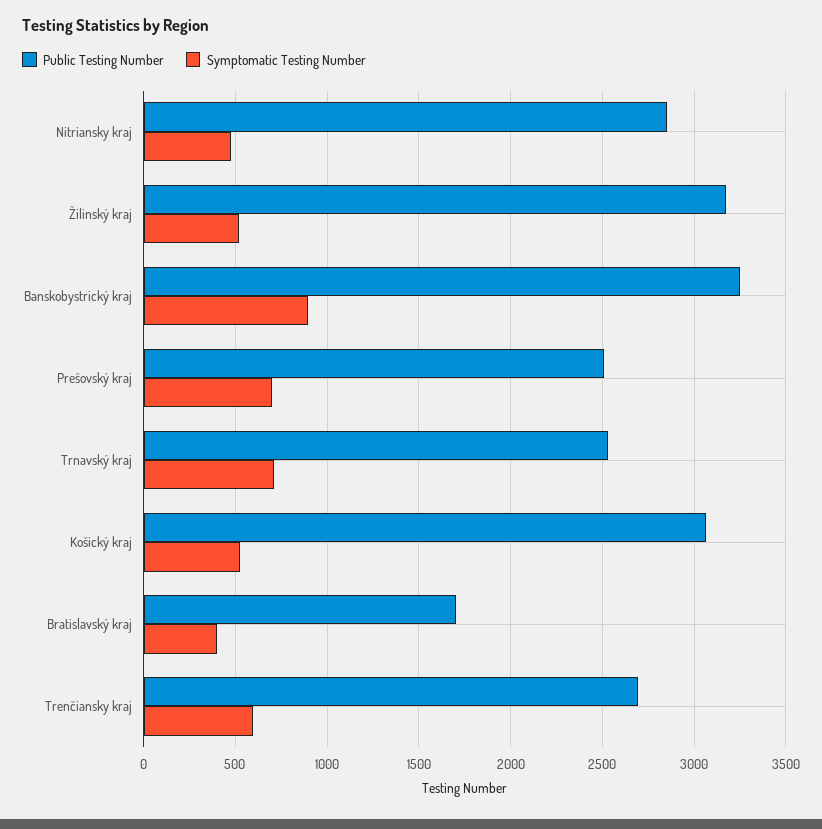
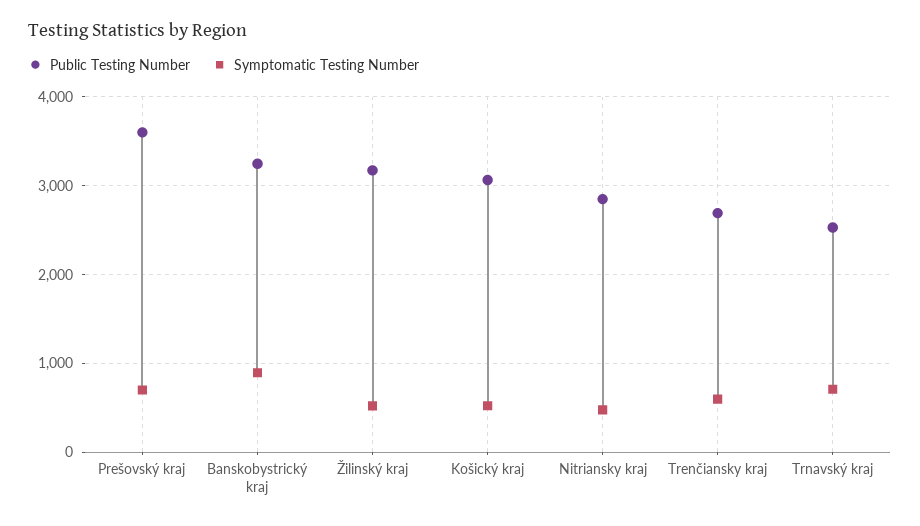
  {
    "Public Testing Number": {
      "Nitriansky kraj": 2850,
      "Žilinský kraj": 3150,
      "Banskobystrický kraj": 3250,
-     "Prešovský kraj": 2500,
+     "Prešovský kraj": 3600,
      "Trnavský kraj": 2550,
      "Košický kraj": 3050,
-     "Bratislavský kraj": 1700,
      "Trenčiansky kraj": 2700
    },
    "Symptomatic Testing Number": {
      "Nitriansky kraj": 500,
      "Žilinský kraj": 500,
      "Banskobystrický kraj": 900,
      "Prešovský kraj": 700,
      "Trnavský kraj": 700,
      "Košický kraj": 500,
-     "Bratislavský kraj": 400,
      "Trenčiansky kraj": 600
    }
  }

